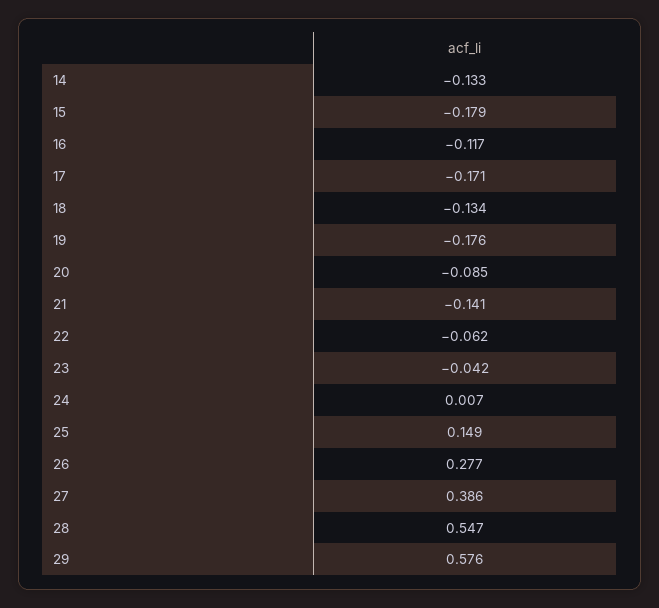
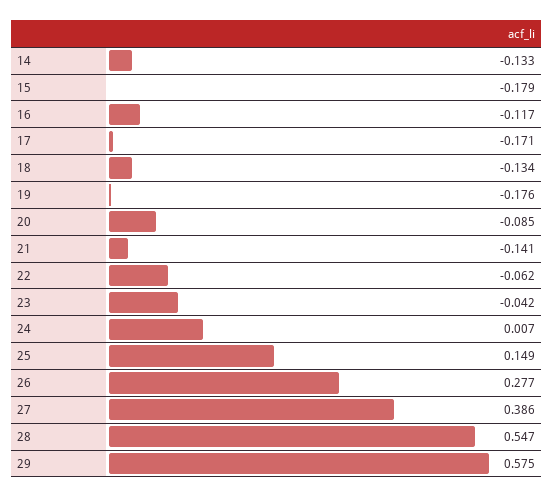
  {
    "14": -0.133,
    "15": -0.179,
    "16": -0.117,
    "17": -0.171,
    "18": -0.134,
    "19": -0.176,
    "20": -0.085,
    "21": -0.141,
    "22": -0.062,
    "23": -0.042,
    "24": 0.007,
    "25": 0.149,
    "26": 0.277,
    "27": 0.386,
    "28": 0.547,
-   "29": 0.576
+   "29": 0.575
  }

